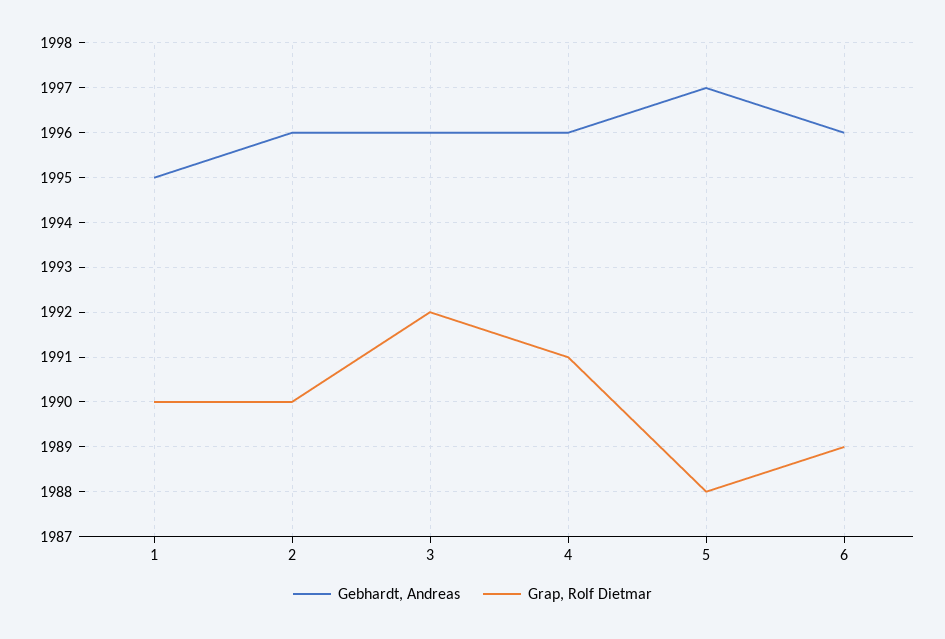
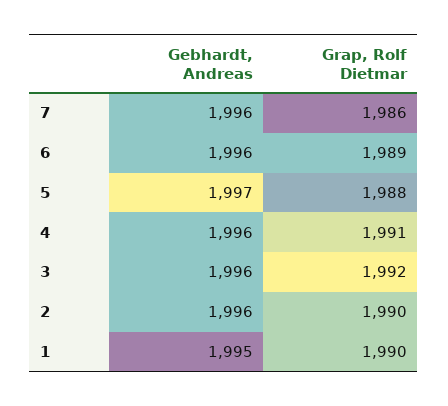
  {
    "Gebhardt, Andreas": {
      "1": 1995,
      "2": 1996,
      "3": 1996,
      "4": 1996,
      "5": 1997,
-     "6": 1996
+     "6": 1996,
+     "7": 1996
    },
    "Grap, Rolf Dietmar": {
      "1": 1990,
      "2": 1990,
      "3": 1992,
      "4": 1991,
      "5": 1988,
-     "6": 1989
+     "6": 1989,
+     "7": 1986
    }
  }

